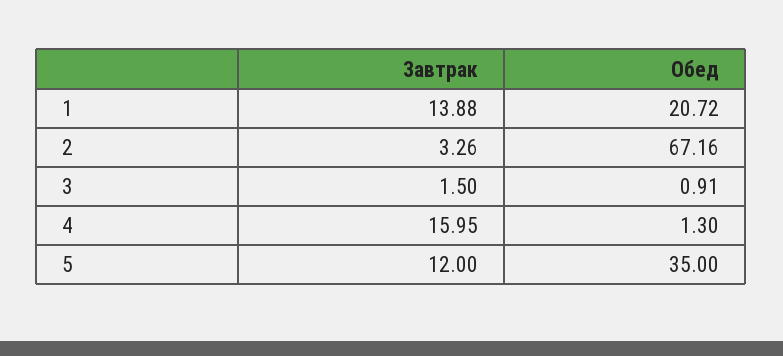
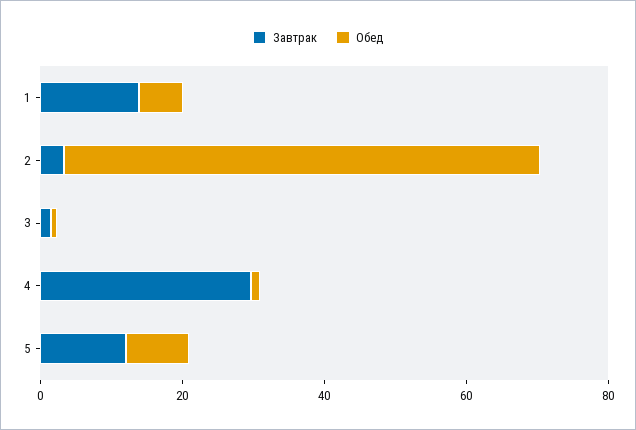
  {
    "Завтрак": {
      "1": 13.88,
      "2": 3.26,
      "3": 1.5,
-     "4": 15.95,
+     "4": 30,
      "5": 12
    },
    "Обед": {
-     "1": 20.72,
+     "1": 5,
      "2": 67.16,
      "3": 0.91,
      "4": 1.3,
-     "5": 35
+     "5": 10
    }
  }

